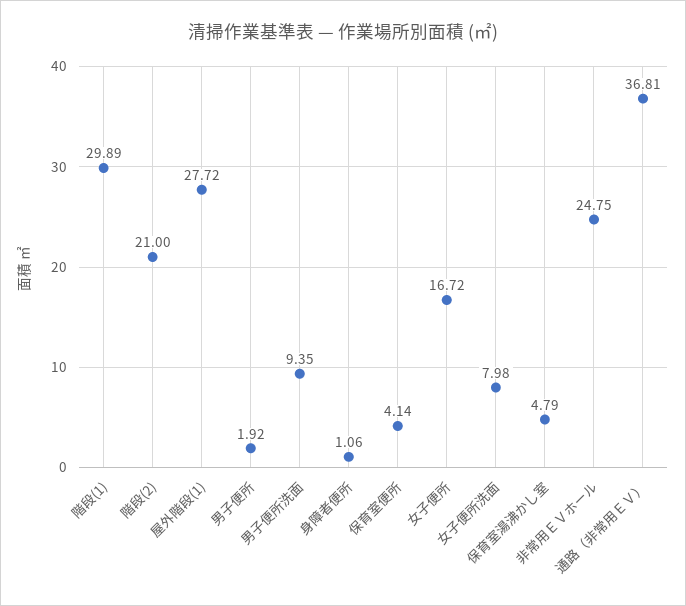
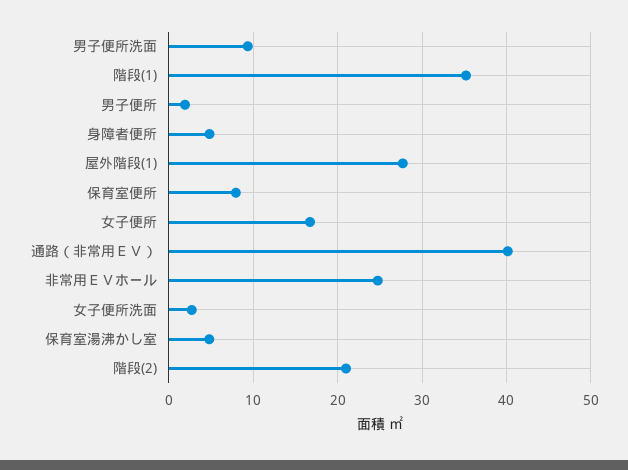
  {
-   "階段(1)": 29.89,
+   "階段(1)": 35,
    "階段(2)": 21,
    "屋外階段(1)": 27.72,
    "男子便所": 1.92,
    "男子便所洗面": 9.35,
-   "身障者便所": 1.06,
+   "身障者便所": 5,
-   "保育室便所": 4.14,
+   "保育室便所": 8,
    "女子便所": 16.72,
-   "女子便所洗面": 7.98,
+   "女子便所洗面": 3,
    "保育室湯沸かし室": 4.79,
    "非常用ＥＶホール": 24.75,
-   "通路（非常用ＥＶ）": 36.81
+   "通路（非常用ＥＶ）": 40
  }

